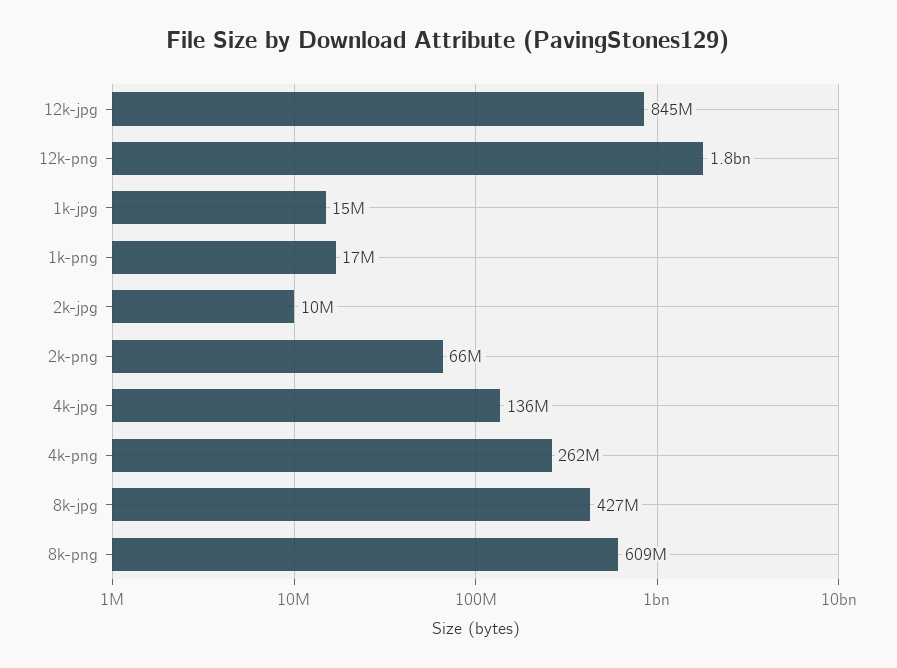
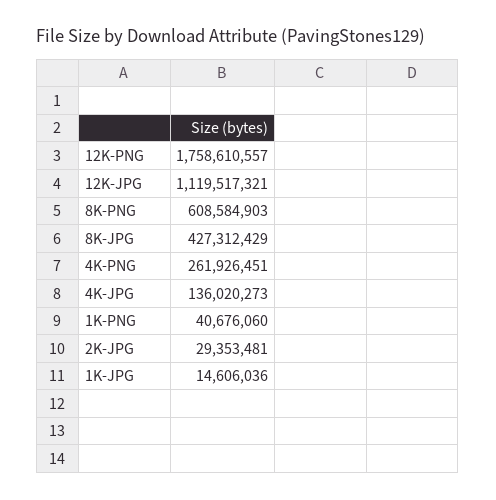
  {
-   "12k-jpg": 845000000,
+   "12k-jpg": 1119517321,
    "12k-png": 1758610557,
    "1k-jpg": 14606036,
-   "1k-png": 17000000,
+   "1k-png": 40676060,
-   "2k-jpg": 10000000,
+   "2k-jpg": 29353481,
-   "2k-png": 66000000,
    "4k-jpg": 136020273,
    "4k-png": 261926451,
    "8k-jpg": 427312429,
    "8k-png": 608584903
  }

